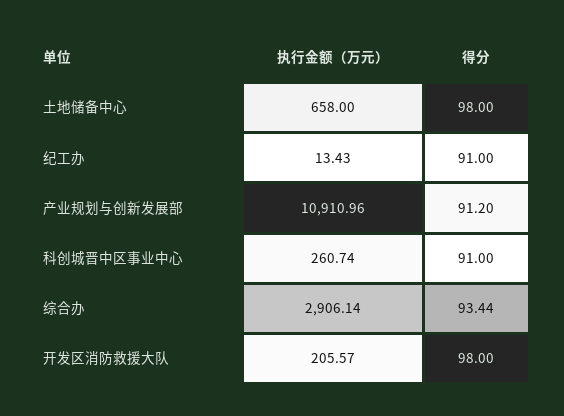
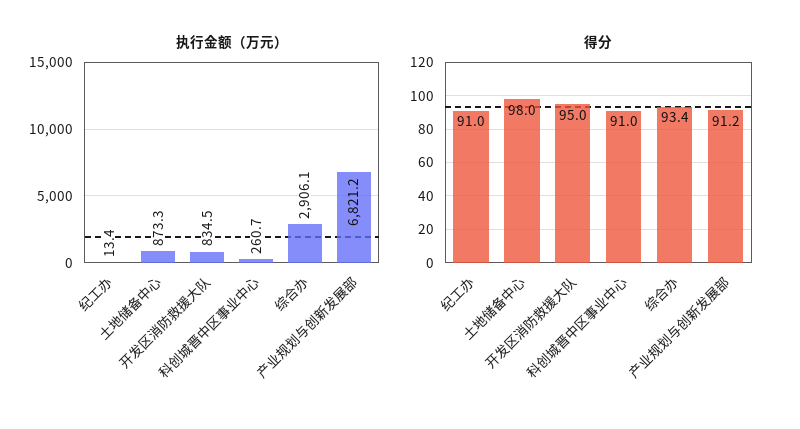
  {
    "执行金额（万元）": {
-     "土地储备中心": 658,
+     "土地储备中心": 873.3,
      "纪工办": 13.43,
-     "产业规划与创新发展部": 10910.96,
+     "产业规划与创新发展部": 6821.2,
      "科创城晋中区事业中心": 260.74,
      "综合办": 2906.14,
-     "开发区消防救援大队": 205.57
+     "开发区消防救援大队": 834.5
    },
    "得分": {
      "土地储备中心": 98,
      "纪工办": 91,
      "产业规划与创新发展部": 91.2,
      "科创城晋中区事业中心": 91,
      "综合办": 93.44,
-     "开发区消防救援大队": 98
+     "开发区消防救援大队": 95
    }
  }

